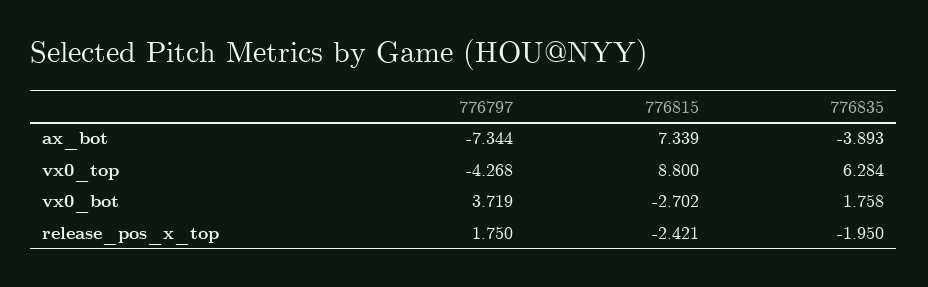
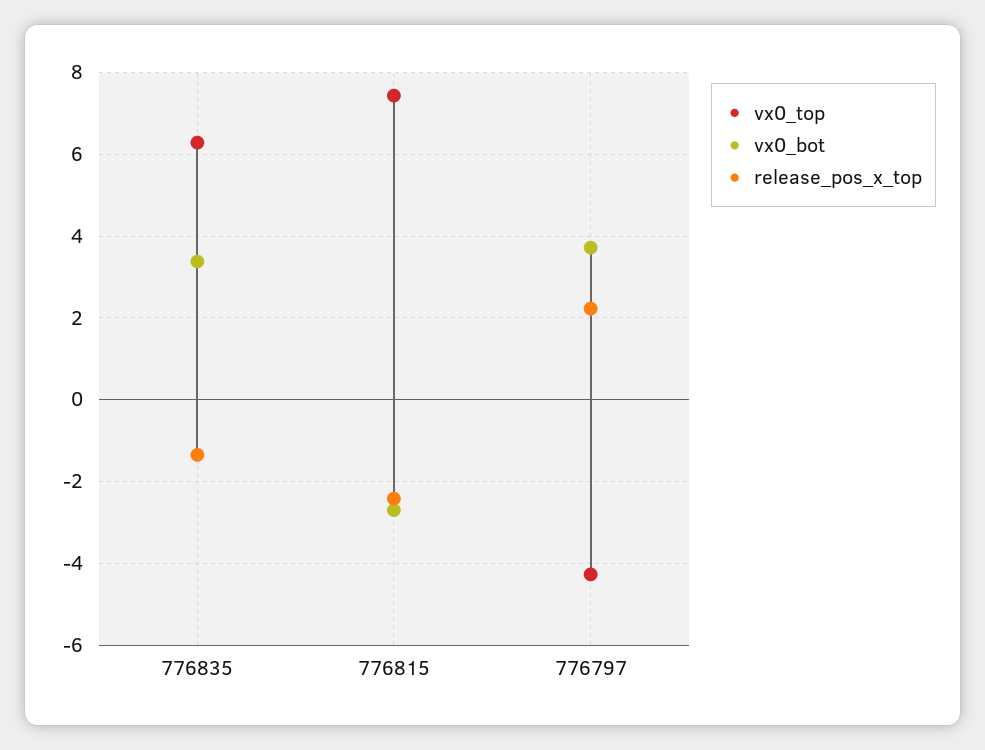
  {
-   "ax_bot": {
-     "776797": -7.344,
-     "776815": 7.339,
-     "776835": -3.893
-   },
    "vx0_top": {
      "776797": -4.268,
-     "776815": 8.8,
+     "776815": 7.4,
      "776835": 6.284
    },
    "vx0_bot": {
      "776797": 3.719,
      "776815": -2.702,
-     "776835": 1.758
+     "776835": 3.4
    },
    "release_pos_x_top": {
-     "776797": 1.75,
+     "776797": 2.2,
      "776815": -2.421,
-     "776835": -1.95
+     "776835": -1.4
    }
  }

